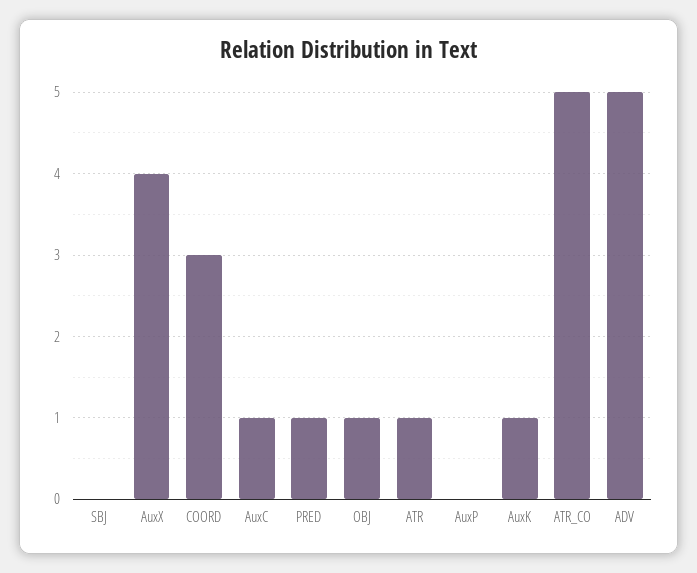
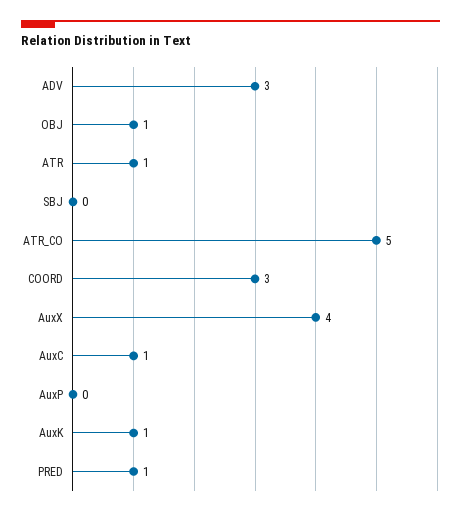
  {
    "SBJ": 0,
    "AuxX": 4,
    "COORD": 3,
    "AuxC": 1,
    "PRED": 1,
    "OBJ": 1,
    "ATR": 1,
    "AuxP": 0,
    "AuxK": 1,
    "ATR_CO": 5,
-   "ADV": 5
+   "ADV": 3
  }

